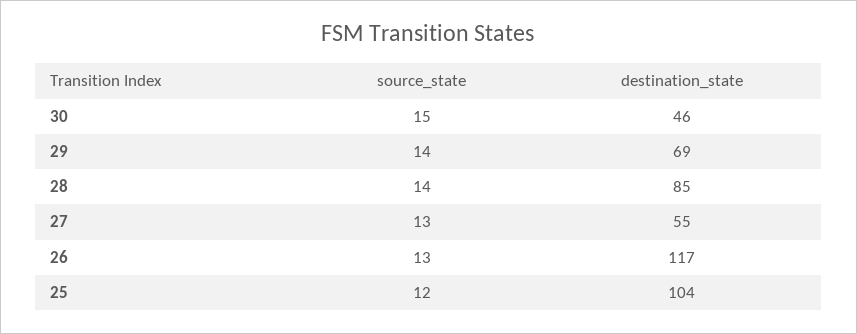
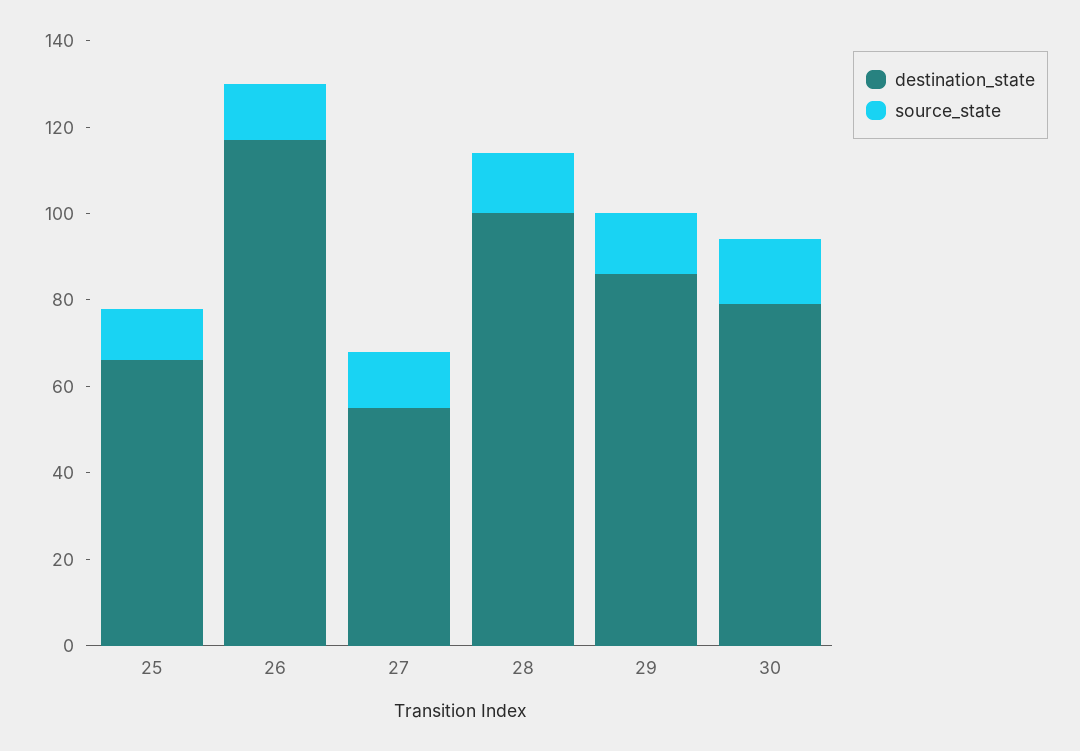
  {
    "source_state": {
      "30": 15,
      "29": 14,
      "28": 14,
      "27": 13,
      "26": 13,
      "25": 12
    },
    "destination_state": {
-     "30": 46,
+     "30": 80,
-     "29": 69,
+     "29": 85,
-     "28": 85,
+     "28": 100,
      "27": 55,
      "26": 117,
-     "25": 104
+     "25": 65
    }
  }

